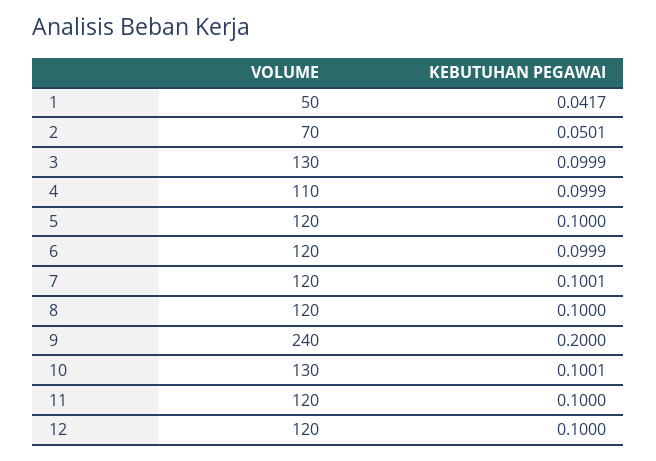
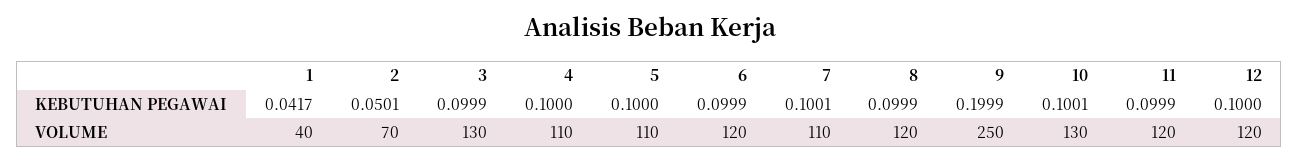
  {
    "VOLUME": {
-     "1": 50,
+     "1": 40,
      "2": 70,
      "3": 130,
      "4": 110,
-     "5": 120,
+     "5": 110,
      "6": 120,
-     "7": 120,
+     "7": 110,
      "8": 120,
-     "9": 240,
+     "9": 250,
      "10": 130,
      "11": 120,
      "12": 120
    },
    "KEBUTUHAN PEGAWAI": {
      "1": 0.0417,
      "2": 0.0501,
      "3": 0.0999,
-     "4": 0.0999,
+     "4": 0.1,
      "5": 0.1,
      "6": 0.0999,
      "7": 0.1001,
-     "8": 0.1,
+     "8": 0.0999,
-     "9": 0.2,
+     "9": 0.1999,
      "10": 0.1001,
-     "11": 0.1,
+     "11": 0.0999,
      "12": 0.1
    }
  }

